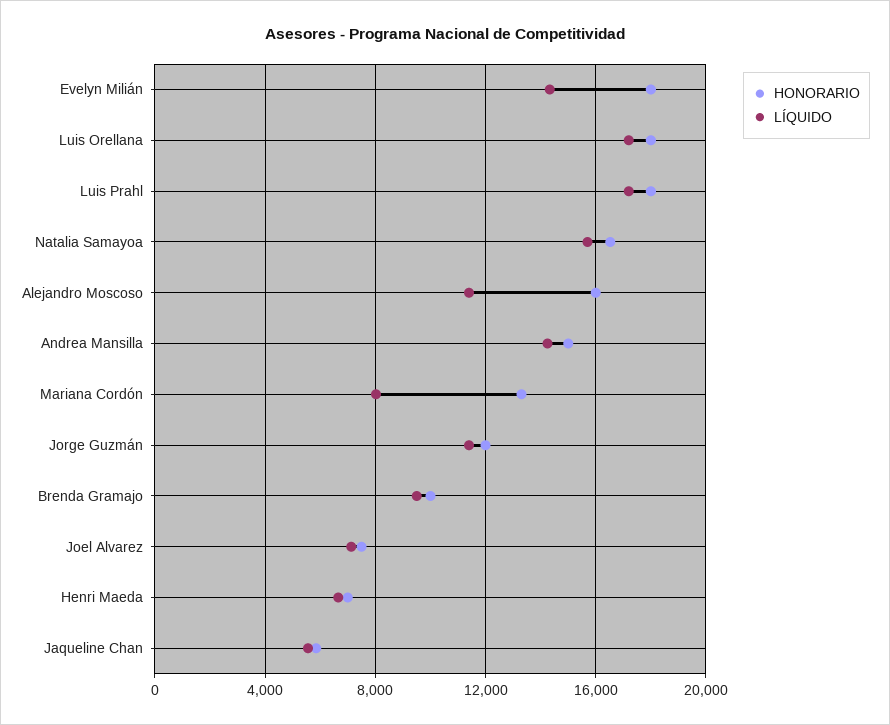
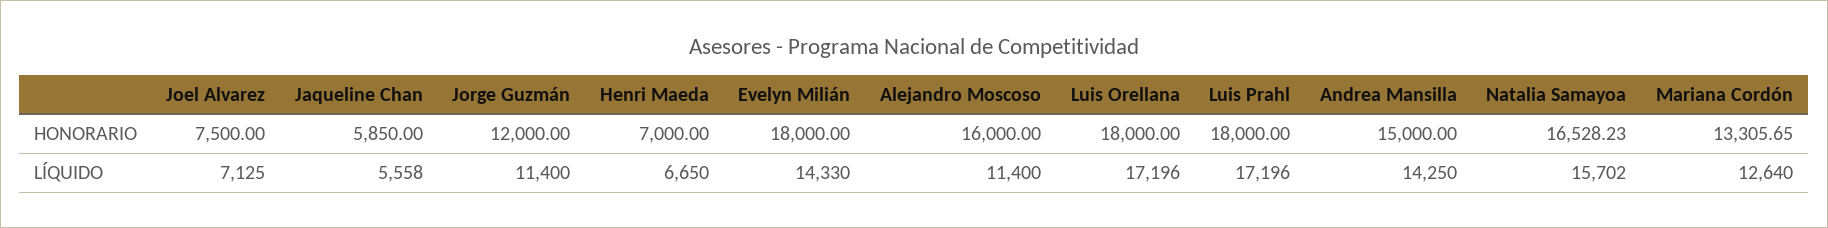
  {
    "HONORARIO": {
      "Evelyn Milián": 18000,
      "Luis Orellana": 18000,
      "Luis Prahl": 18000,
      "Natalia Samayoa": 16528.23,
      "Alejandro Moscoso": 16000,
      "Andrea Mansilla": 15000,
      "Mariana Cordón": 13305.65,
      "Jorge Guzmán": 12000,
-     "Brenda Gramajo": 10000,
      "Joel Alvarez": 7500,
      "Henri Maeda": 7000,
      "Jaqueline Chan": 5850
    },
    "LÍQUIDO": {
      "Evelyn Milián": 14330,
      "Luis Orellana": 17196,
      "Luis Prahl": 17196,
      "Natalia Samayoa": 15702,
      "Alejandro Moscoso": 11400,
      "Andrea Mansilla": 14250,
-     "Mariana Cordón": 8000,
+     "Mariana Cordón": 12640,
      "Jorge Guzmán": 11400,
-     "Brenda Gramajo": 9500,
      "Joel Alvarez": 7125,
      "Henri Maeda": 6650,
      "Jaqueline Chan": 5558
    }
  }

